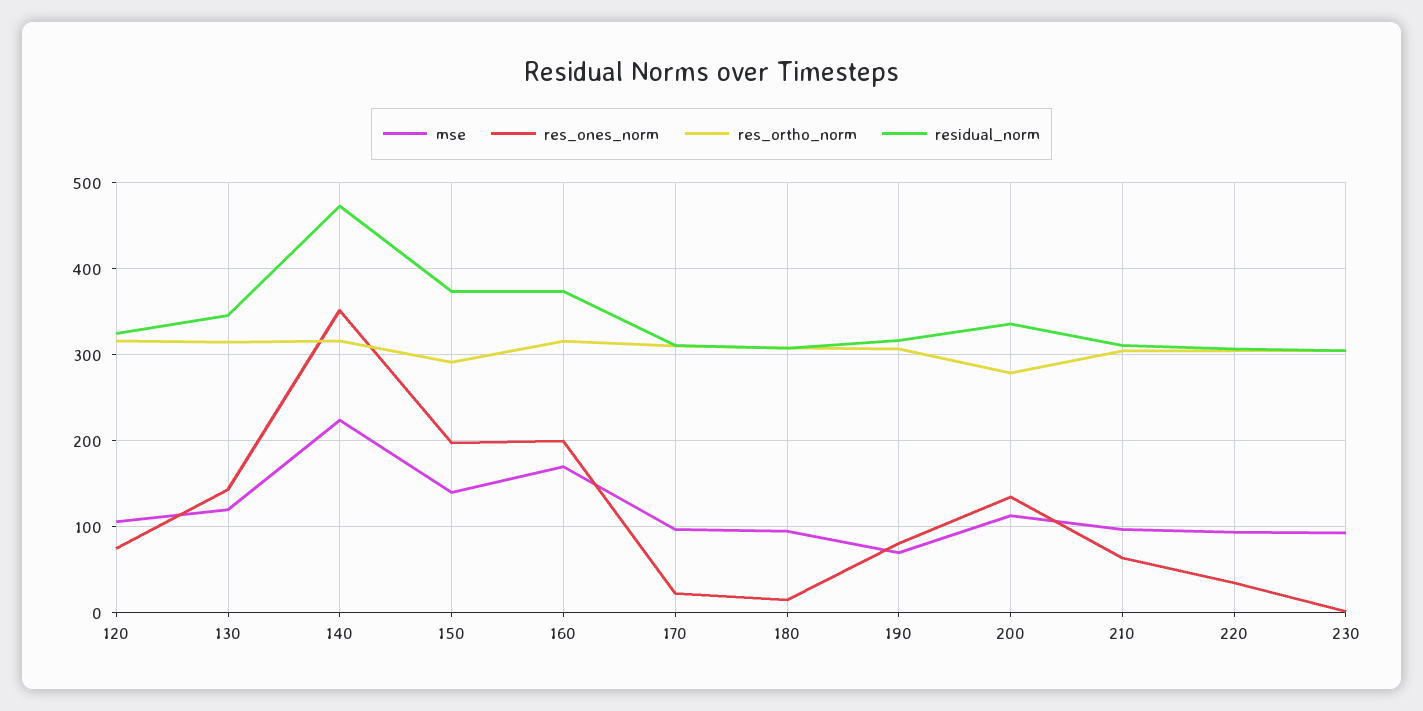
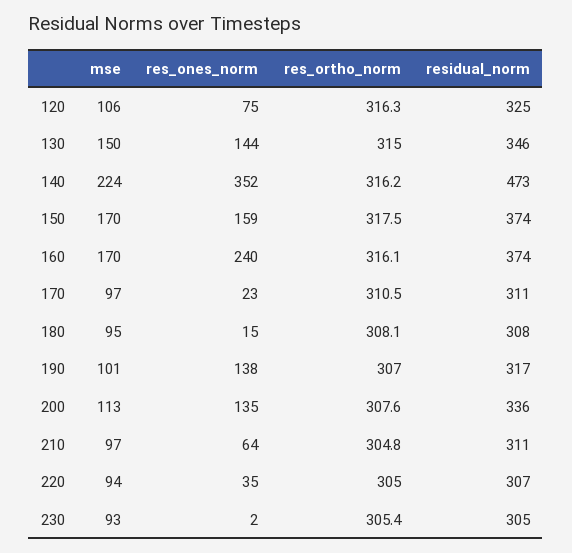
  {
    "mse": {
      "120": 106,
-     "130": 120,
+     "130": 150,
      "140": 224,
-     "150": 140,
+     "150": 170,
      "160": 170,
      "170": 97,
      "180": 95,
-     "190": 70,
+     "190": 101,
      "200": 113,
      "210": 97,
      "220": 94,
      "230": 93
    },
    "res_ones_norm": {
      "120": 75,
      "130": 144,
      "140": 352,
-     "150": 200,
+     "150": 159,
-     "160": 200,
+     "160": 240,
      "170": 23,
      "180": 15,
-     "190": 80,
+     "190": 138,
      "200": 135,
      "210": 64,
      "220": 35,
      "230": 2
    },
    "res_ortho_norm": {
      "120": 316.3,
      "130": 315,
      "140": 316.2,
-     "150": 290,
+     "150": 317.5,
      "160": 316.1,
      "170": 310.5,
      "180": 308.1,
      "190": 307,
-     "200": 280,
+     "200": 307.6,
      "210": 304.8,
      "220": 305,
      "230": 305.4
    },
    "residual_norm": {
      "120": 325,
      "130": 346,
      "140": 473,
      "150": 374,
      "160": 374,
      "170": 311,
      "180": 308,
      "190": 317,
      "200": 336,
      "210": 311,
      "220": 307,
      "230": 305
    }
  }

